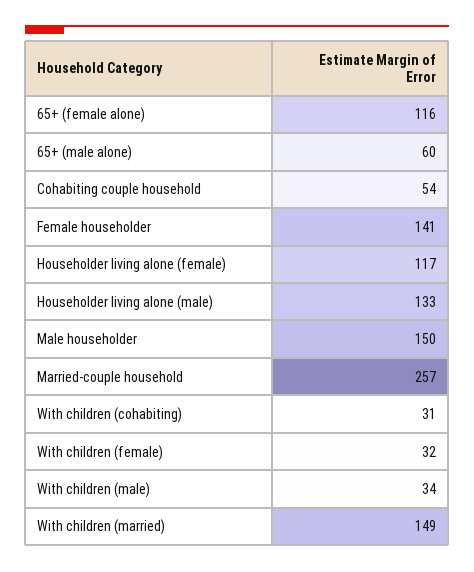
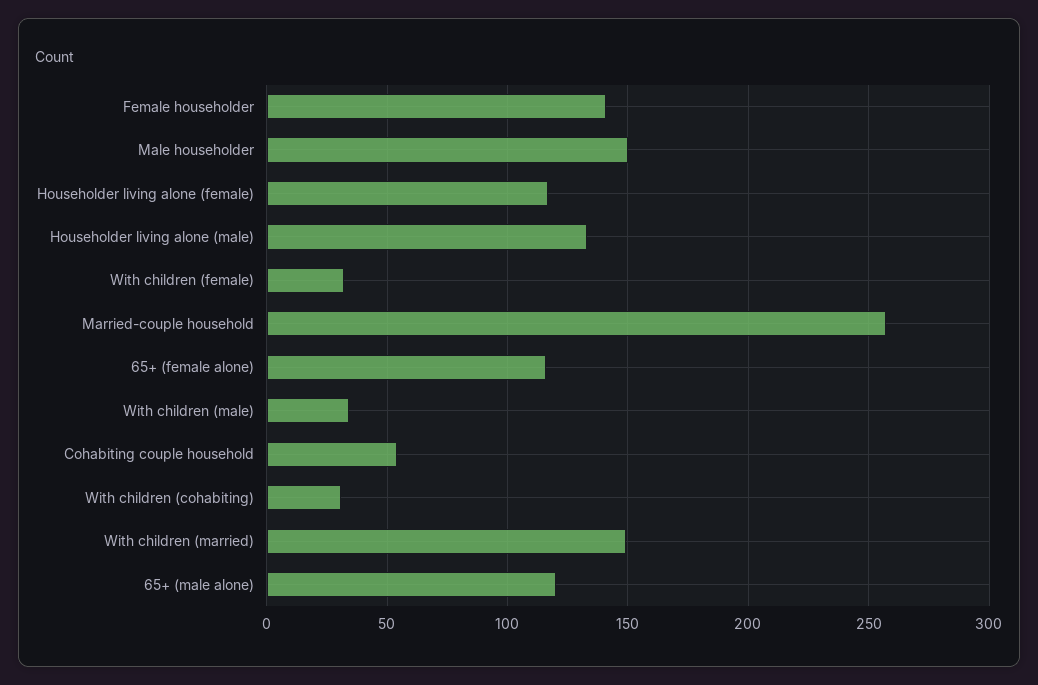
  {
    "65+ (female alone)": 116,
-   "65+ (male alone)": 60,
+   "65+ (male alone)": 120,
    "Cohabiting couple household": 54,
    "Female householder": 141,
    "Householder living alone (female)": 117,
    "Householder living alone (male)": 133,
    "Male householder": 150,
    "Married-couple household": 257,
    "With children (cohabiting)": 31,
    "With children (female)": 32,
    "With children (male)": 34,
    "With children (married)": 149
  }

